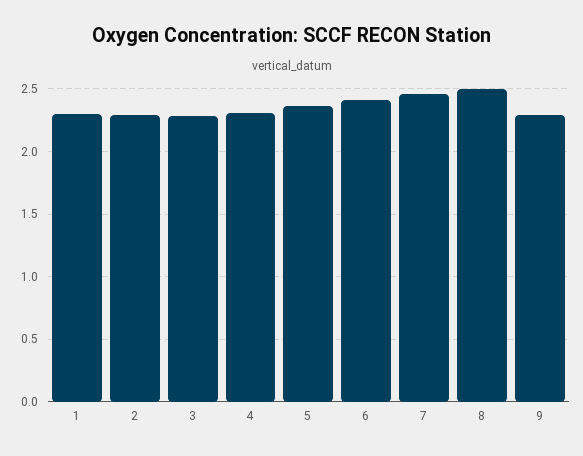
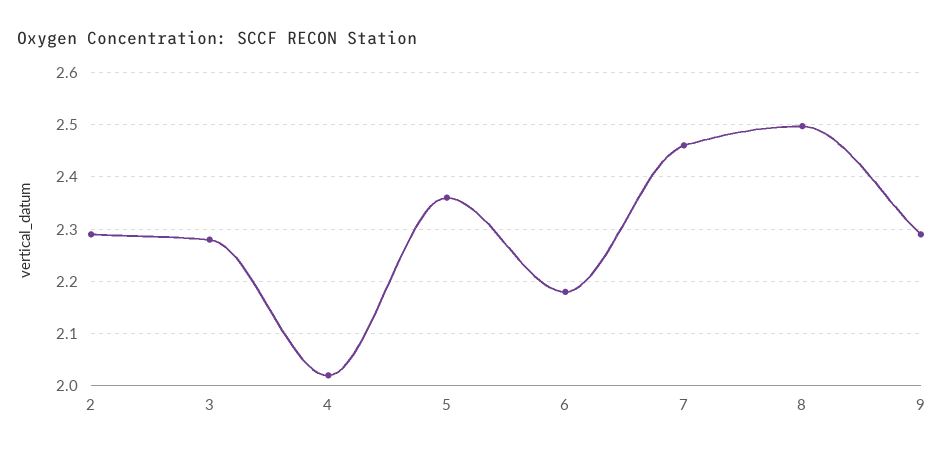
  {
-   "1": 2.3,
    "2": 2.3,
    "3": 2.28,
-   "4": 2.3,
+   "4": 2.02,
    "5": 2.36,
-   "6": 2.4,
+   "6": 2.18,
    "7": 2.46,
    "8": 2.5,
    "9": 2.3
  }

